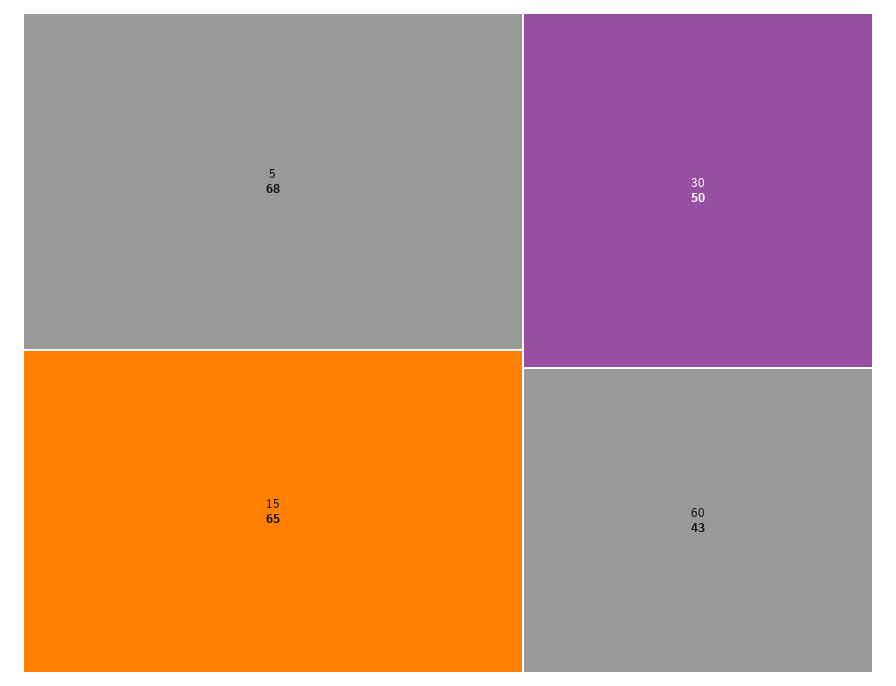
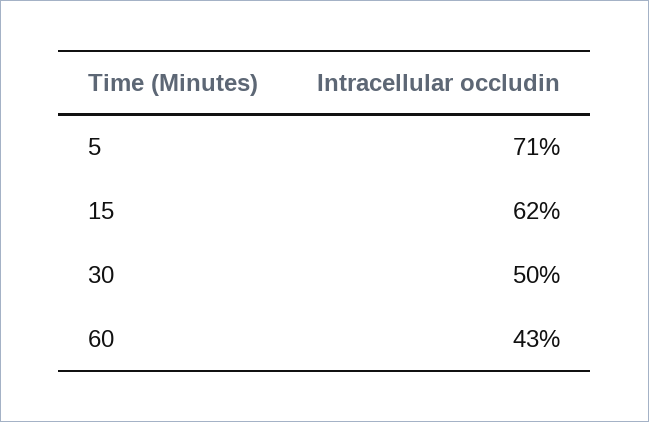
  {
-   "5": 68,
+   "5": 71,
-   "15": 65,
+   "15": 62,
    "30": 50,
    "60": 43
  }

